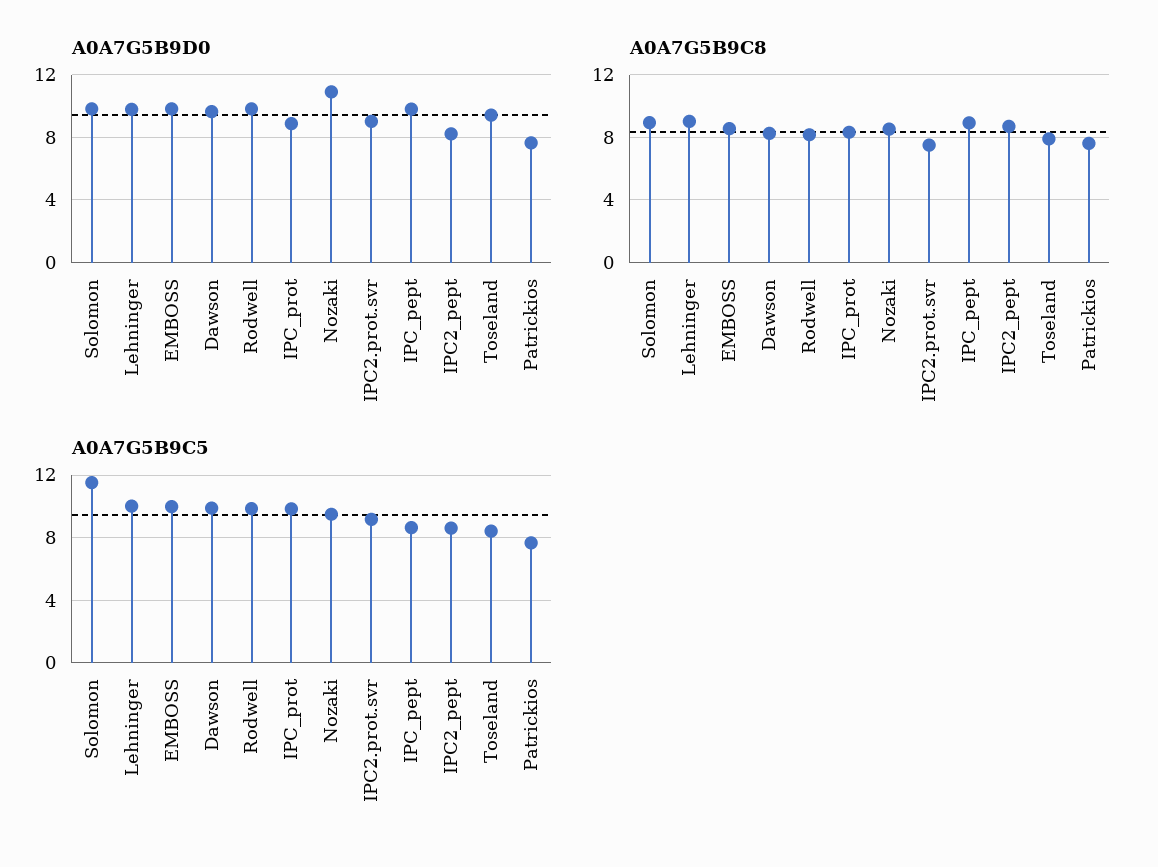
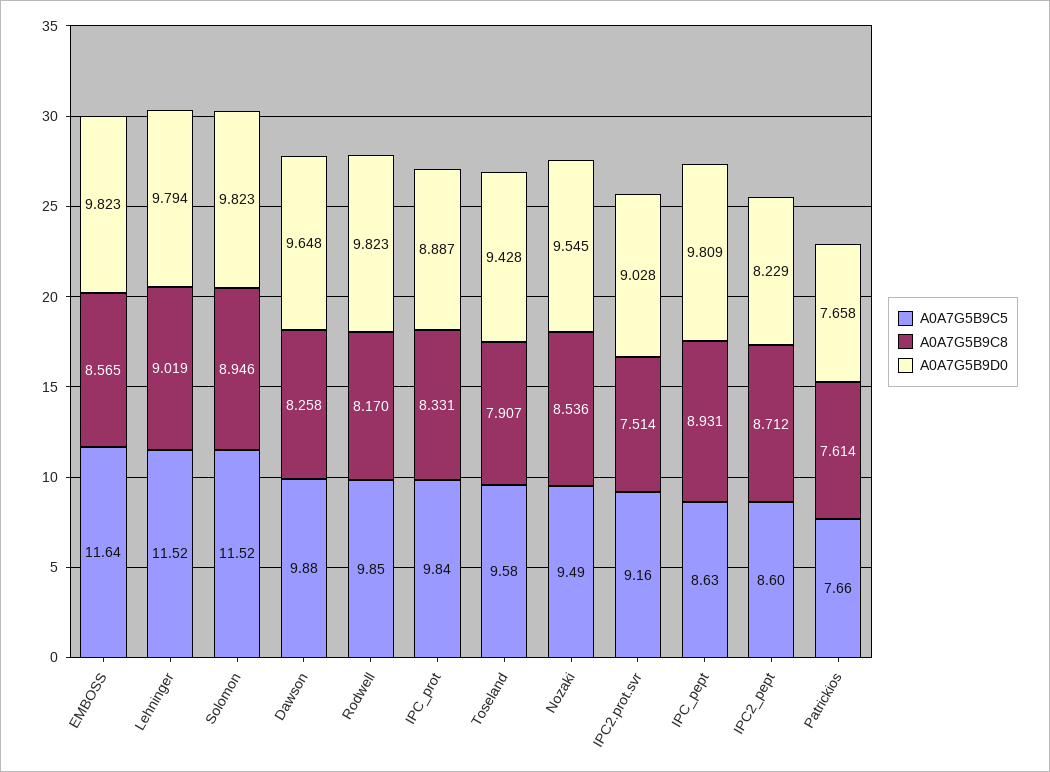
  {
    "A0A7G5B9D0": {
      "Solomon": 9.823,
      "Lehninger": 9.794,
      "EMBOSS": 9.823,
      "Dawson": 9.648,
      "Rodwell": 9.823,
      "IPC_prot": 8.887,
-     "Nozaki": 11,
+     "Nozaki": 9.545,
      "IPC2.prot.svr": 9.028,
      "IPC_pept": 9.809,
      "IPC2_pept": 8.229,
      "Toseland": 9.428,
      "Patrickios": 7.658
    },
    "A0A7G5B9C8": {
      "Solomon": 8.946,
      "Lehninger": 9.019,
      "EMBOSS": 8.565,
      "Dawson": 8.258,
      "Rodwell": 8.17,
      "IPC_prot": 8.331,
      "Nozaki": 8.536,
      "IPC2.prot.svr": 7.514,
      "IPC_pept": 8.931,
      "IPC2_pept": 8.712,
      "Toseland": 7.907,
      "Patrickios": 7.614
    },
    "A0A7G5B9C5": {
      "Solomon": 11.52,
-     "Lehninger": 10,
+     "Lehninger": 11.52,
-     "EMBOSS": 10,
+     "EMBOSS": 11.64,
      "Dawson": 9.88,
      "Rodwell": 9.85,
      "IPC_prot": 9.84,
      "Nozaki": 9.49,
      "IPC2.prot.svr": 9.16,
      "IPC_pept": 8.63,
      "IPC2_pept": 8.6,
-     "Toseland": 8.5,
+     "Toseland": 9.58,
      "Patrickios": 7.66
    }
  }

